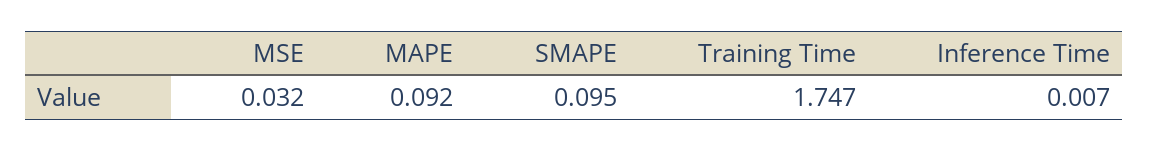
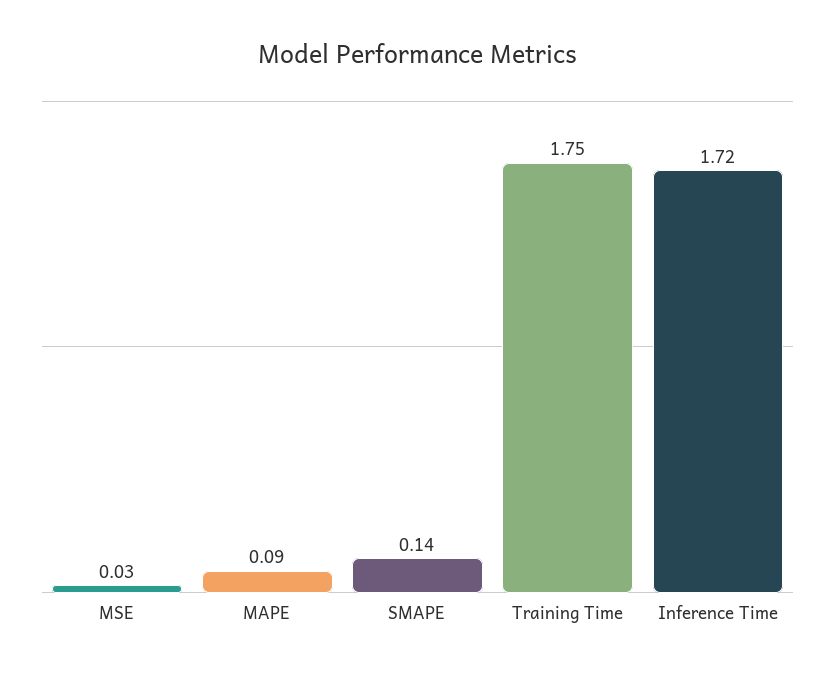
  {
    "MSE": 0.032,
    "MAPE": 0.092,
-   "SMAPE": 0.095,
+   "SMAPE": 0.14,
    "Training Time": 1.747,
-   "Inference Time": 0.007
+   "Inference Time": 1.72
  }

